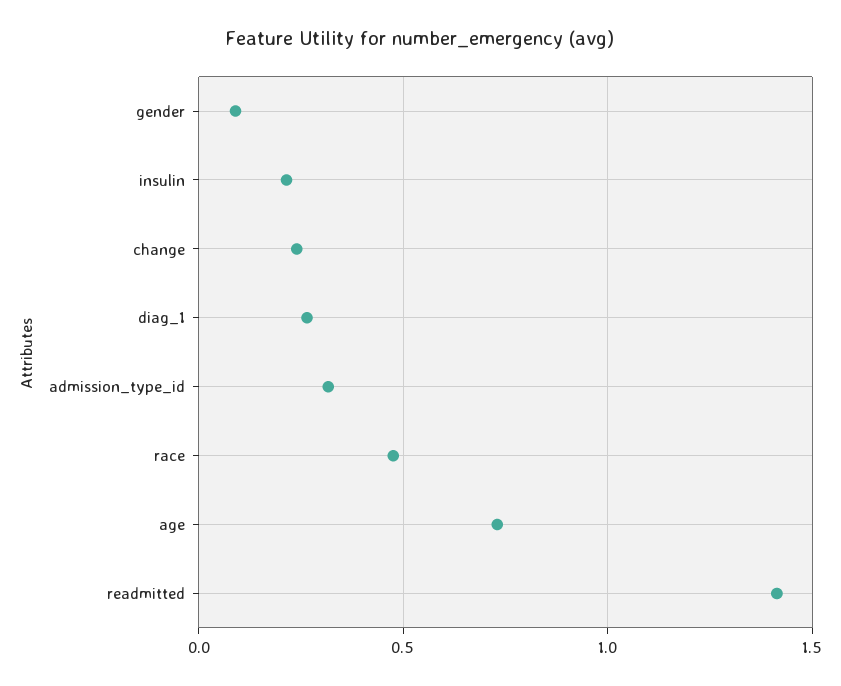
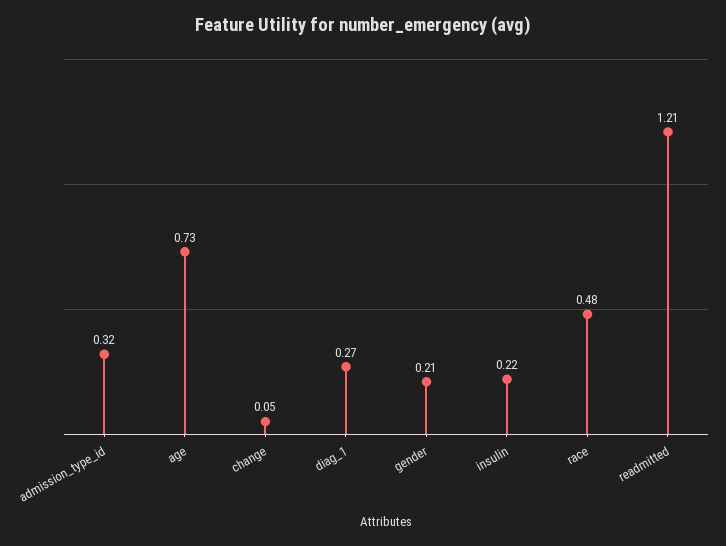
  {
-   "gender": 0.1,
+   "gender": 0.21,
    "insulin": 0.22,
-   "change": 0.25,
+   "change": 0.05,
    "diag_1": 0.27,
    "admission_type_id": 0.32,
    "race": 0.48,
    "age": 0.73,
-   "readmitted": 1.4
+   "readmitted": 1.21
  }

